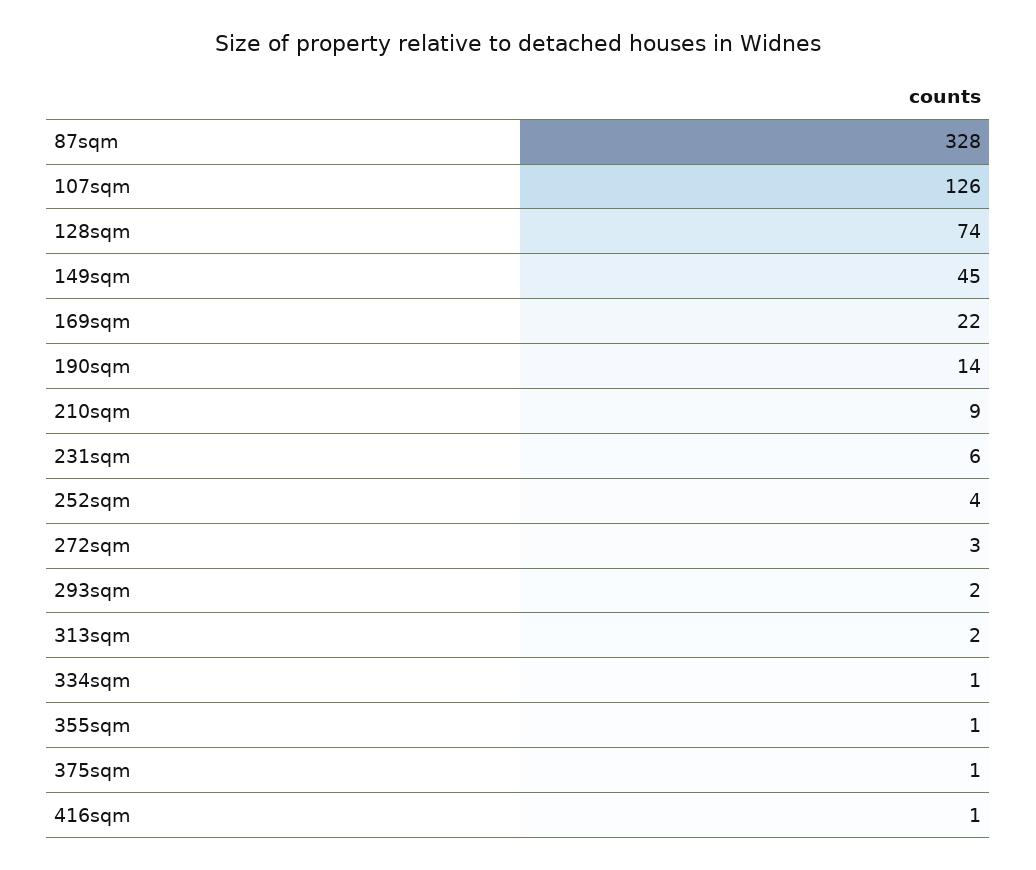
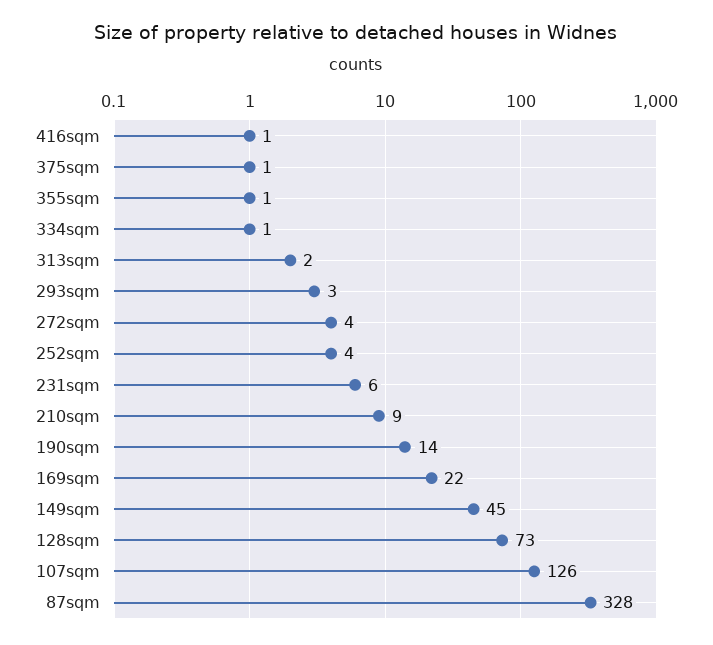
  {
    "87sqm": 328,
    "107sqm": 126,
-   "128sqm": 74,
+   "128sqm": 73,
    "149sqm": 45,
    "169sqm": 22,
    "190sqm": 14,
    "210sqm": 9,
    "231sqm": 6,
    "252sqm": 4,
-   "272sqm": 3,
+   "272sqm": 4,
-   "293sqm": 2,
+   "293sqm": 3,
    "313sqm": 2,
    "334sqm": 1,
    "355sqm": 1,
    "375sqm": 1,
    "416sqm": 1
  }

